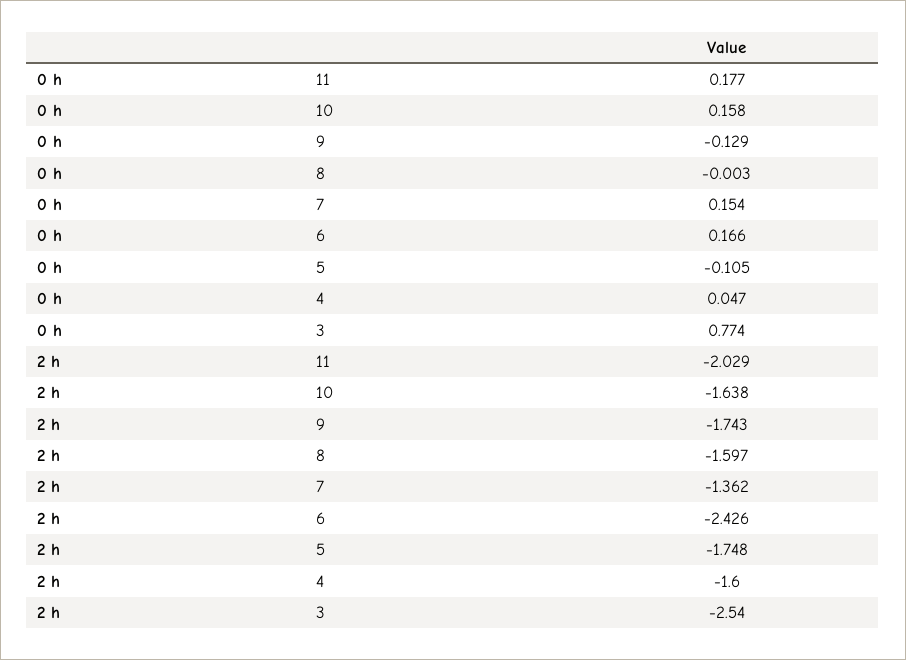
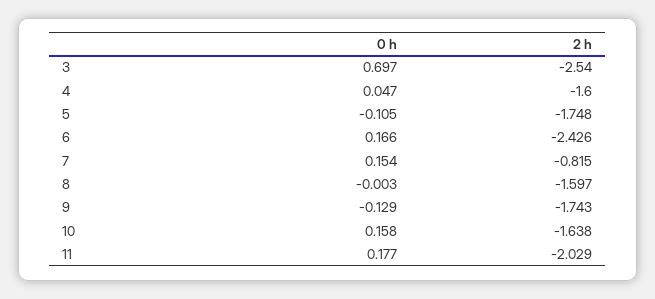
  {
    "0 h": {
      "11": 0.177,
      "10": 0.158,
      "9": -0.129,
      "8": -0.003,
      "7": 0.154,
      "6": 0.166,
      "5": -0.105,
      "4": 0.047,
-     "3": 0.774
+     "3": 0.697
    },
    "2 h": {
      "11": -2.029,
      "10": -1.638,
      "9": -1.743,
      "8": -1.597,
-     "7": -1.362,
+     "7": -0.815,
      "6": -2.426,
      "5": -1.748,
      "4": -1.6,
      "3": -2.54
    }
  }

